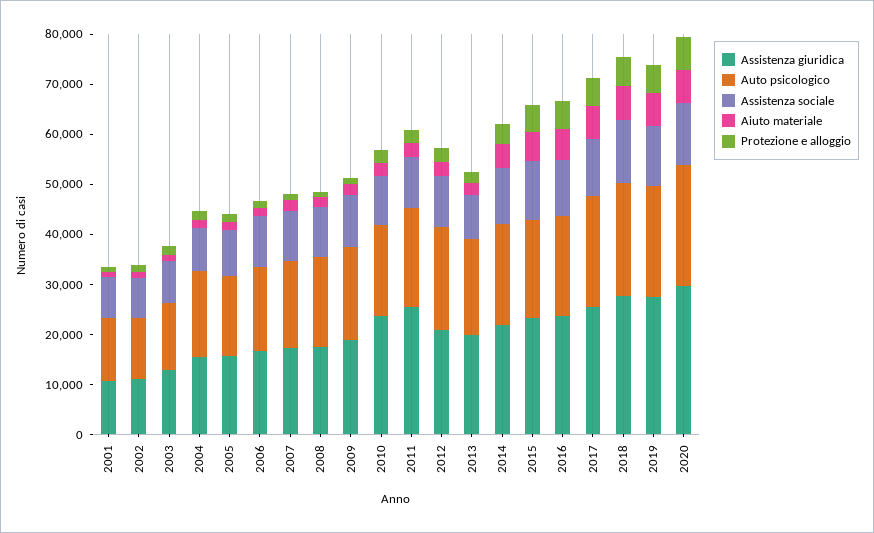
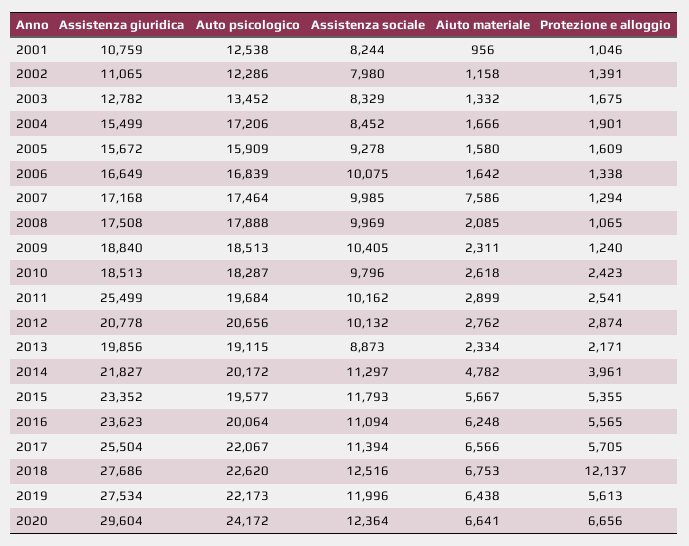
  {
    "Assistenza giuridica": {
      "2001": 10759,
      "2002": 11065,
      "2003": 12782,
      "2004": 15499,
      "2005": 15672,
      "2006": 16649,
      "2007": 17168,
      "2008": 17508,
      "2009": 18840,
-     "2010": 24000,
+     "2010": 18513,
      "2011": 25499,
      "2012": 20778,
      "2013": 19856,
      "2014": 21827,
      "2015": 23352,
      "2016": 23623,
      "2017": 25504,
      "2018": 27686,
      "2019": 27534,
      "2020": 29604
    },
    "Auto psicologico": {
      "2001": 12538,
      "2002": 12286,
      "2003": 13452,
      "2004": 17206,
      "2005": 15909,
      "2006": 16839,
      "2007": 17464,
      "2008": 17888,
      "2009": 18513,
      "2010": 18287,
      "2011": 19684,
      "2012": 20656,
      "2013": 19115,
      "2014": 20172,
      "2015": 19577,
      "2016": 20064,
      "2017": 22067,
      "2018": 22620,
      "2019": 22173,
      "2020": 24172
    },
    "Assistenza sociale": {
      "2001": 8244,
      "2002": 7980,
      "2003": 8329,
      "2004": 8452,
      "2005": 9278,
      "2006": 10075,
      "2007": 9985,
      "2008": 9969,
      "2009": 10405,
      "2010": 9796,
      "2011": 10162,
      "2012": 10132,
      "2013": 8873,
      "2014": 11297,
      "2015": 11793,
      "2016": 11094,
      "2017": 11394,
      "2018": 12516,
      "2019": 11996,
      "2020": 12364
    },
    "Aiuto materiale": {
      "2001": 956,
      "2002": 1158,
      "2003": 1332,
      "2004": 1666,
      "2005": 1580,
      "2006": 1642,
-     "2007": 2000,
+     "2007": 7586,
      "2008": 2085,
      "2009": 2311,
      "2010": 2618,
      "2011": 2899,
      "2012": 2762,
      "2013": 2334,
      "2014": 4782,
      "2015": 5667,
      "2016": 6248,
      "2017": 6566,
      "2018": 6753,
      "2019": 6438,
      "2020": 6641
    },
    "Protezione e alloggio": {
      "2001": 1046,
      "2002": 1391,
      "2003": 1675,
      "2004": 1901,
      "2005": 1609,
      "2006": 1338,
      "2007": 1294,
      "2008": 1065,
      "2009": 1240,
      "2010": 2423,
      "2011": 2541,
      "2012": 2874,
      "2013": 2171,
      "2014": 3961,
      "2015": 5355,
      "2016": 5565,
      "2017": 5705,
-     "2018": 6000,
+     "2018": 12137,
      "2019": 5613,
      "2020": 6656
    }
  }

